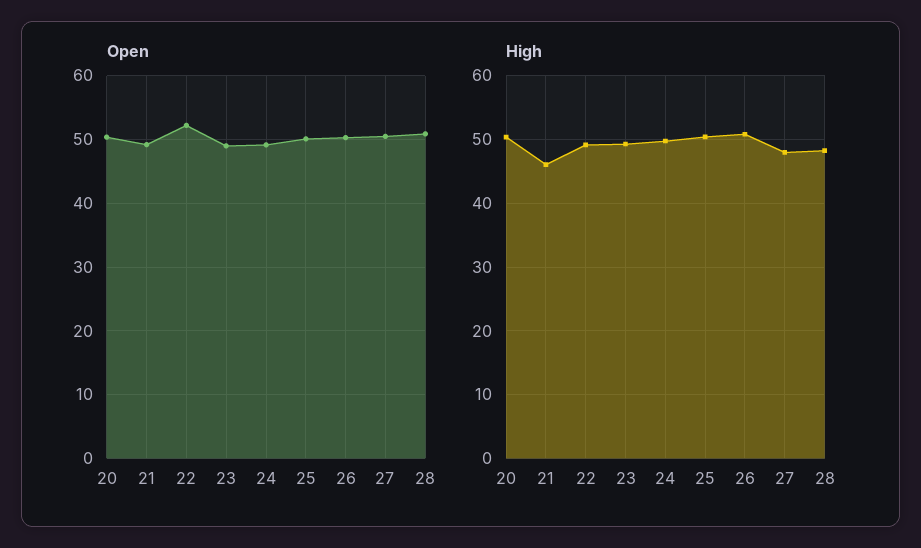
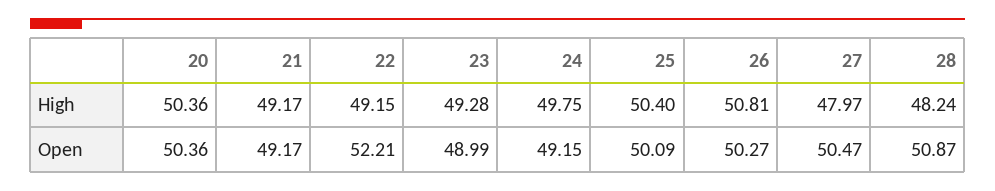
  {
    "Open": {
      "20": 50.36,
      "21": 49.17,
      "22": 52.21,
      "23": 48.99,
      "24": 49.15,
      "25": 50.09,
      "26": 50.27,
      "27": 50.47,
      "28": 50.87
    },
    "High": {
      "20": 50.36,
-     "21": 46,
+     "21": 49.17,
      "22": 49.15,
      "23": 49.28,
      "24": 49.75,
      "25": 50.4,
      "26": 50.81,
      "27": 47.97,
      "28": 48.24
    }
  }

